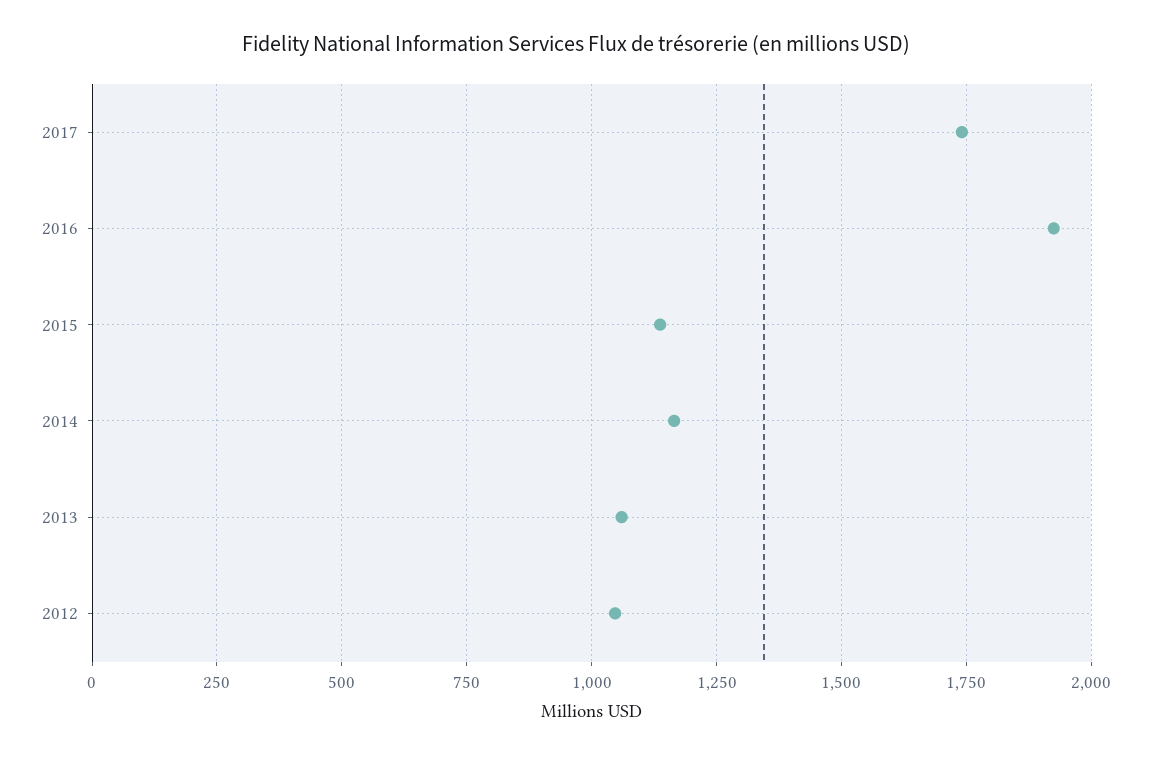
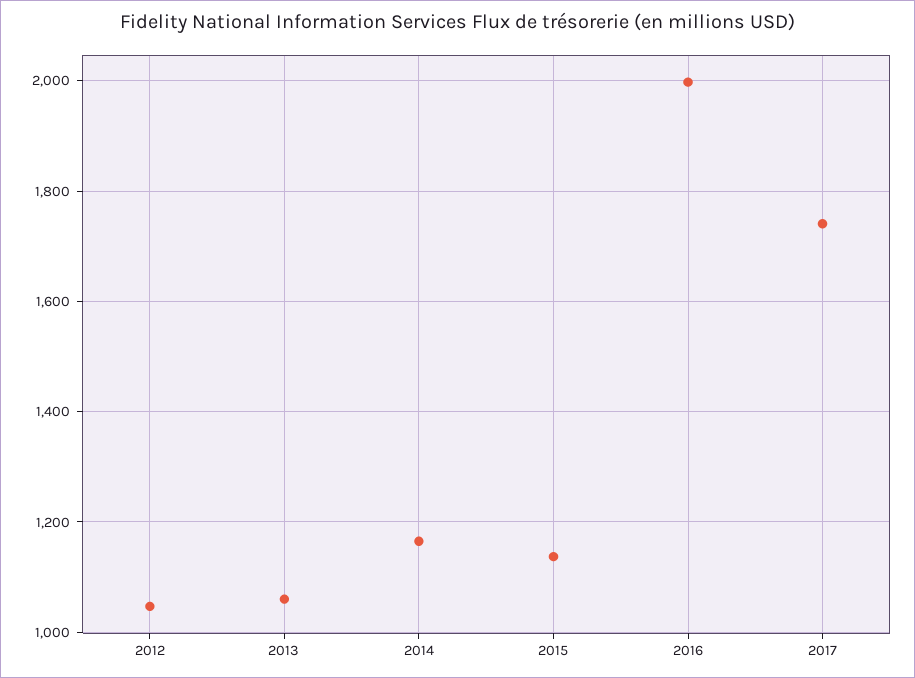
  {
    "2017": 1740,
-   "2016": 1925,
+   "2016": 2000,
    "2015": 1140,
    "2014": 1160,
    "2013": 1060,
    "2012": 1040
  }

